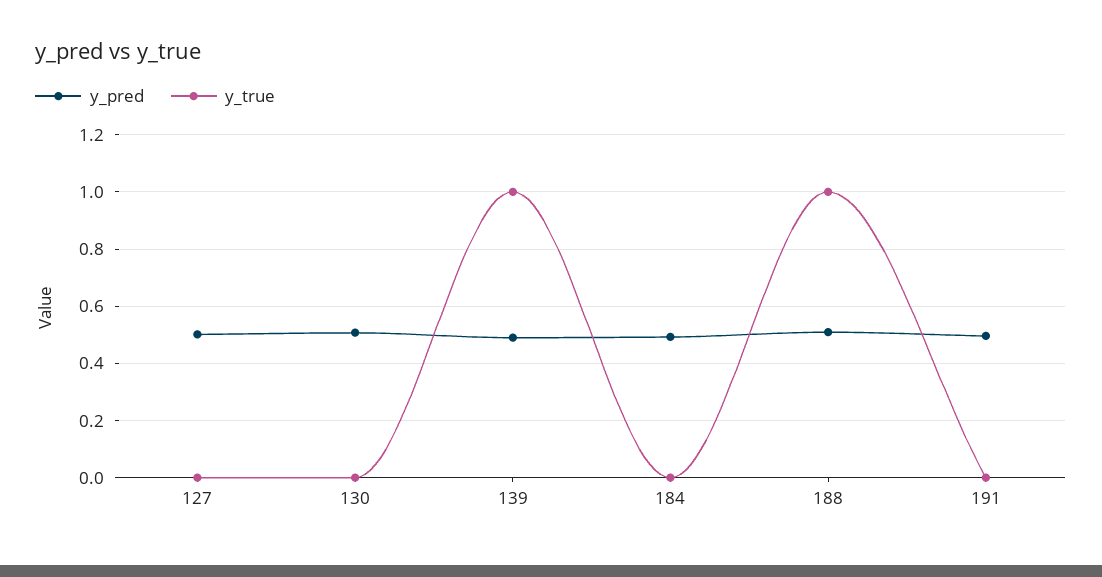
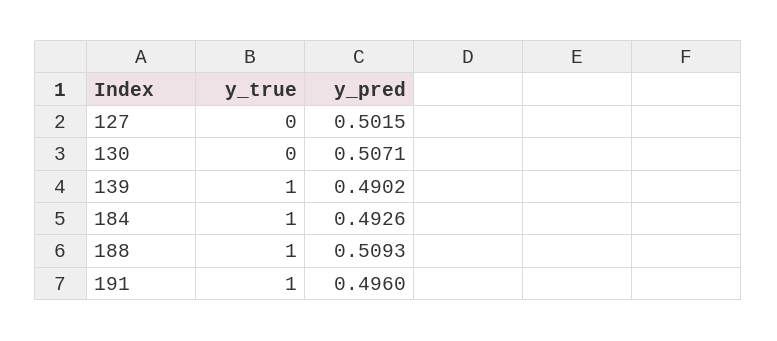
  {
    "y_pred": {
      "127": 0.5015,
      "130": 0.5071,
      "139": 0.4902,
      "184": 0.4926,
      "188": 0.5093,
      "191": 0.496
    },
    "y_true": {
      "127": 0,
      "130": 0,
      "139": 1,
-     "184": 0,
+     "184": 1,
      "188": 1,
-     "191": 0
+     "191": 1
    }
  }

